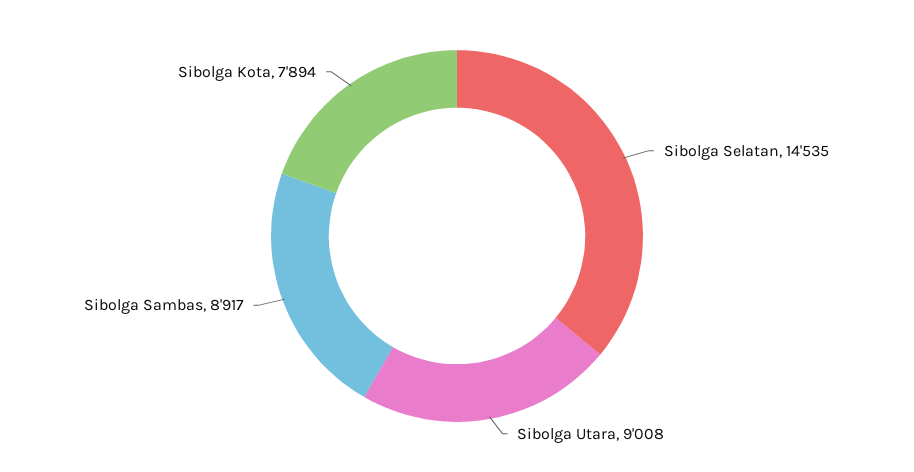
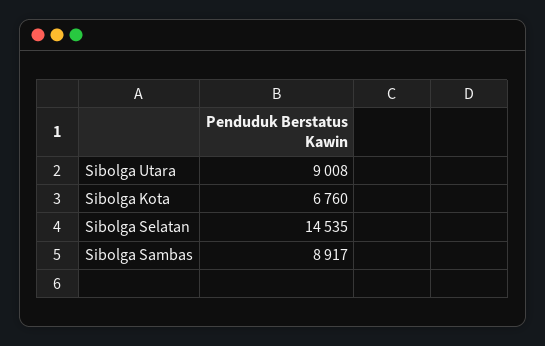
  {
    "Sibolga Selatan": 14535,
    "Sibolga Utara": 9008,
    "Sibolga Sambas": 8917,
-   "Sibolga Kota": 7894
+   "Sibolga Kota": 6760
  }

